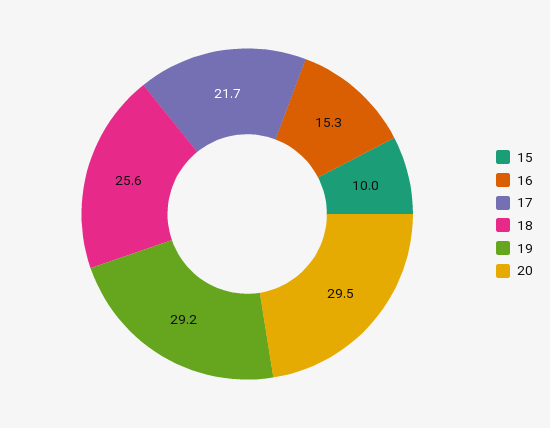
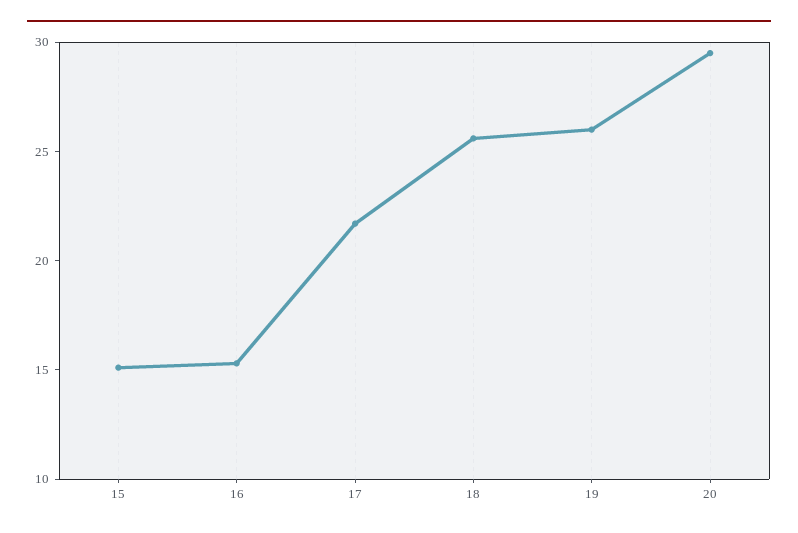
  {
-   "15": 10,
+   "15": 15,
    "16": 15.3,
    "17": 21.7,
    "18": 25.6,
-   "19": 29.2,
+   "19": 26,
    "20": 29.5
  }

